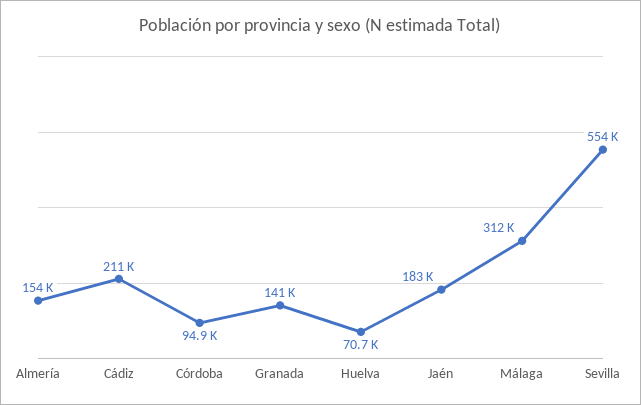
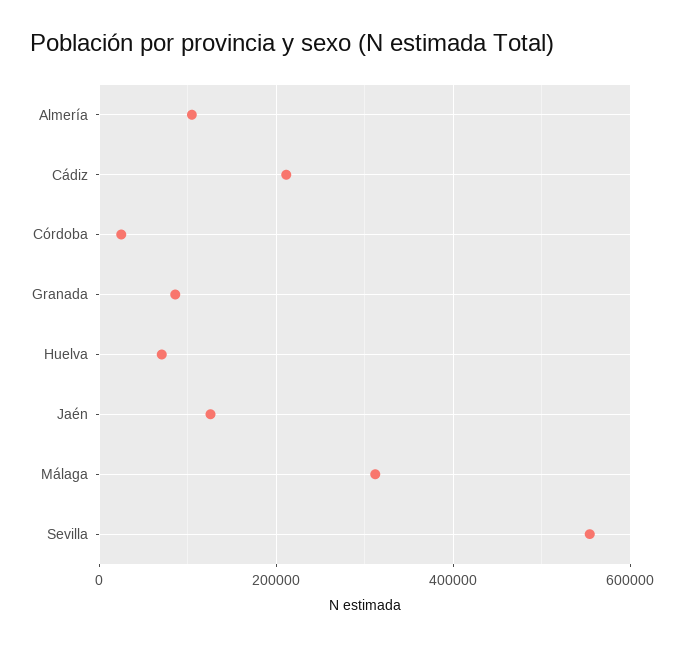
  {
-   "Almería": 154000,
+   "Almería": 100000,
    "Cádiz": 211000,
-   "Córdoba": 94900,
+   "Córdoba": 20000,
-   "Granada": 141000,
+   "Granada": 80000,
    "Huelva": 70700,
-   "Jaén": 183000,
+   "Jaén": 120000,
    "Málaga": 312000,
    "Sevilla": 554000
  }

